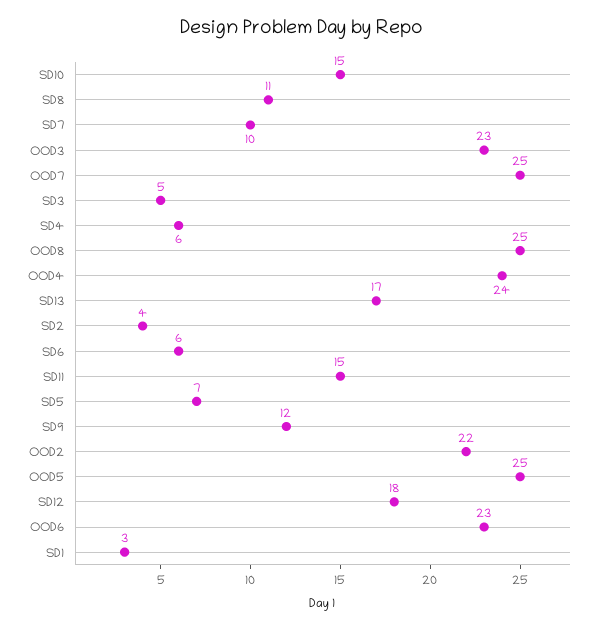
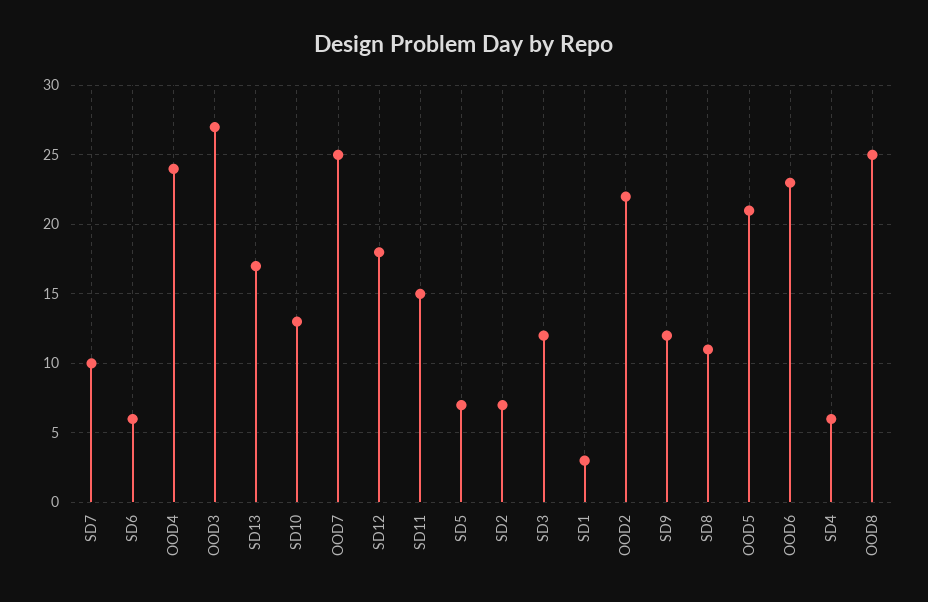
  {
-   "SD10": 15,
+   "SD10": 13,
    "SD8": 11,
    "SD7": 10,
-   "OOD3": 23,
+   "OOD3": 27,
    "OOD7": 25,
-   "SD3": 5,
+   "SD3": 12,
    "SD4": 6,
    "OOD8": 25,
    "OOD4": 24,
    "SD13": 17,
-   "SD2": 4,
+   "SD2": 7,
    "SD6": 6,
    "SD11": 15,
    "SD5": 7,
    "SD9": 12,
    "OOD2": 22,
-   "OOD5": 25,
+   "OOD5": 21,
    "SD12": 18,
    "OOD6": 23,
    "SD1": 3
  }

